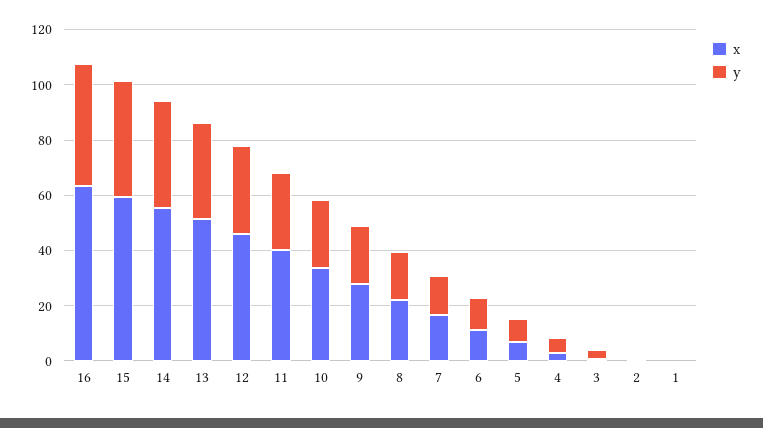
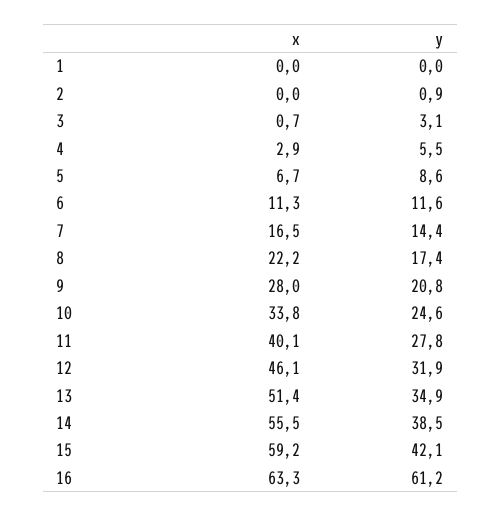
  {
    "x": {
      "16": 63.3,
      "15": 59.2,
      "14": 55.5,
      "13": 51.4,
      "12": 46.1,
      "11": 40.1,
      "10": 33.8,
      "9": 28,
      "8": 22.2,
      "7": 16.5,
      "6": 11.3,
      "5": 6.7,
      "4": 2.9,
      "3": 0.7,
      "2": 0,
      "1": 0
    },
    "y": {
-     "16": 45,
+     "16": 61.2,
      "15": 42.1,
      "14": 38.5,
      "13": 34.9,
      "12": 31.9,
      "11": 27.8,
      "10": 24.6,
      "9": 20.8,
      "8": 17.4,
      "7": 14.4,
      "6": 11.6,
      "5": 8.6,
      "4": 5.5,
      "3": 3.1,
      "2": 0.9,
      "1": 0
    }
  }

